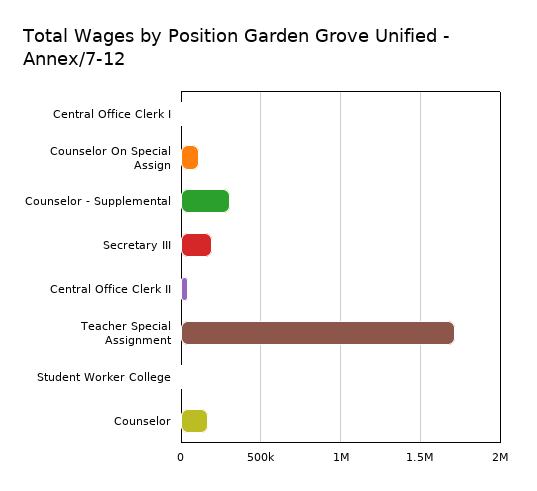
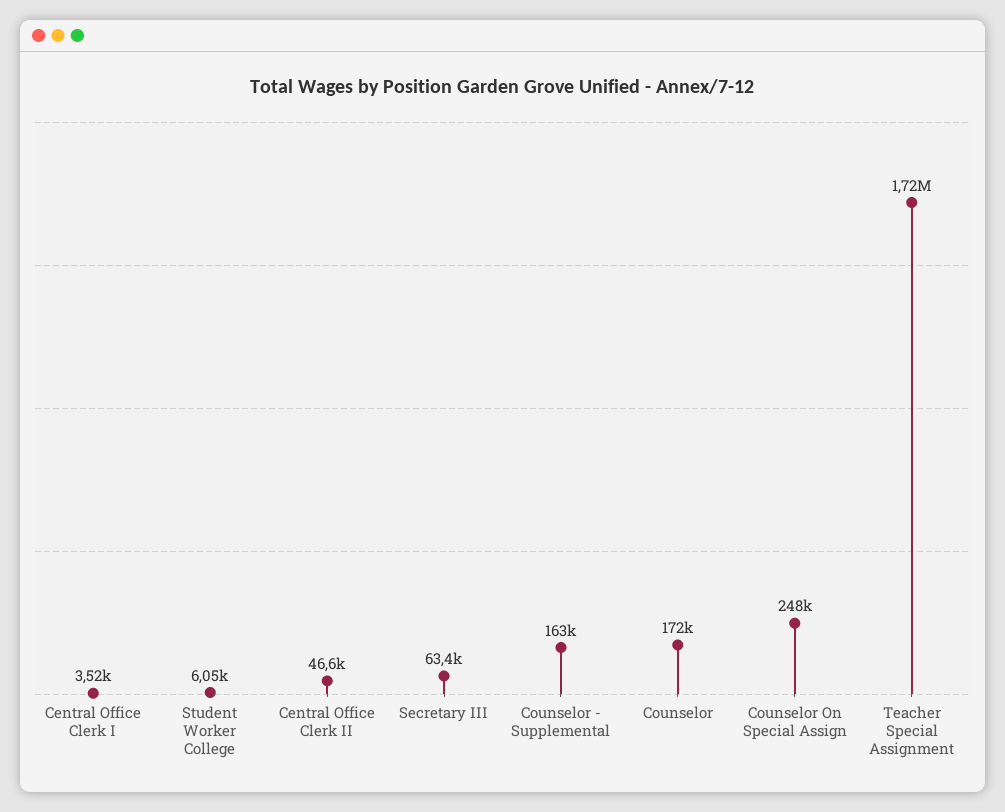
  {
    "Central Office Clerk I": 3520,
-   "Counselor On Special Assign": 100000,
+   "Counselor On Special Assign": 248000,
-   "Counselor - Supplemental": 300000,
+   "Counselor - Supplemental": 163000,
-   "Secretary III": 200000,
+   "Secretary III": 63400,
    "Central Office Clerk II": 46600,
    "Teacher Special Assignment": 1720000,
    "Student Worker College": 6050,
    "Counselor": 172000
  }

